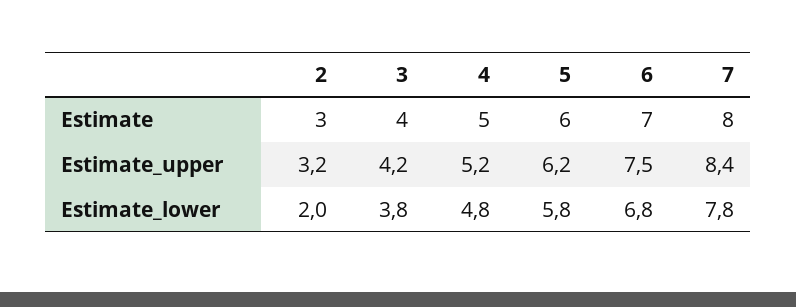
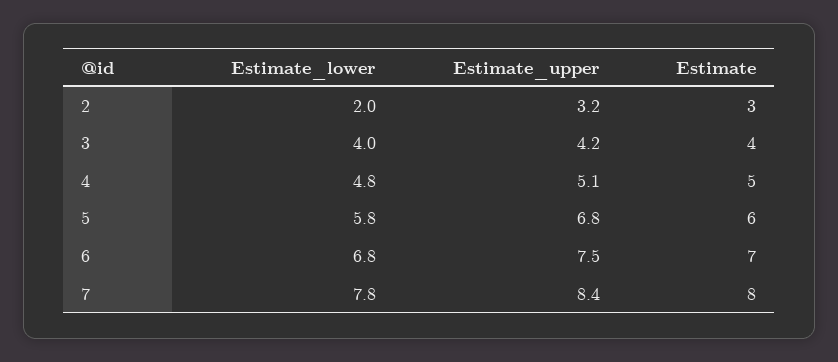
  {
    "2": {
      "Estimate": 3,
      "Estimate_upper": 3.2,
      "Estimate_lower": 2
    },
    "3": {
      "Estimate": 4,
      "Estimate_upper": 4.2,
-     "Estimate_lower": 3.8
+     "Estimate_lower": 4
    },
    "4": {
      "Estimate": 5,
-     "Estimate_upper": 5.2,
+     "Estimate_upper": 5.1,
      "Estimate_lower": 4.8
    },
    "5": {
      "Estimate": 6,
-     "Estimate_upper": 6.2,
+     "Estimate_upper": 6.8,
      "Estimate_lower": 5.8
    },
    "6": {
      "Estimate": 7,
      "Estimate_upper": 7.5,
      "Estimate_lower": 6.8
    },
    "7": {
      "Estimate": 8,
      "Estimate_upper": 8.4,
      "Estimate_lower": 7.8
    }
  }

